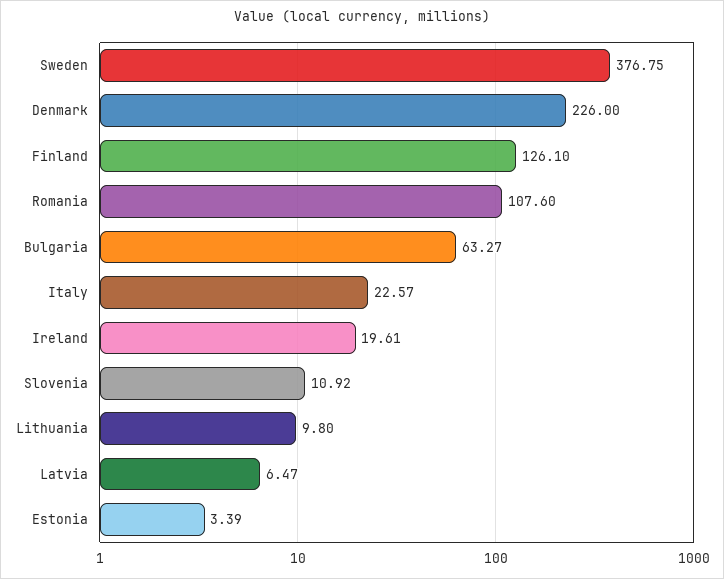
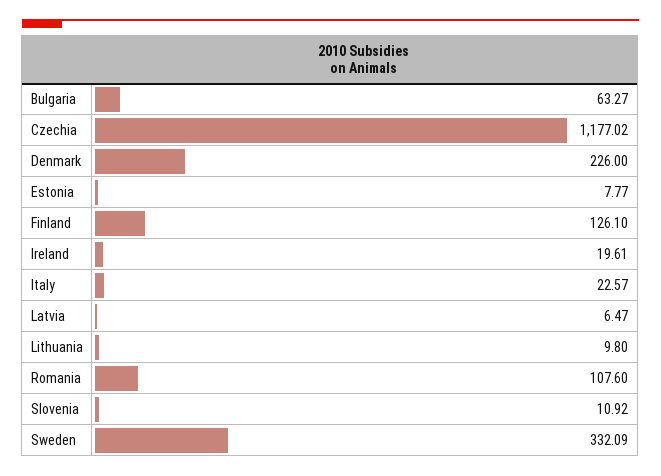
  {
-   "Sweden": 376.75,
+   "Sweden": 332.09,
    "Denmark": 226,
    "Finland": 126.1,
    "Romania": 107.6,
    "Bulgaria": 63.27,
    "Italy": 22.57,
    "Ireland": 19.61,
    "Slovenia": 10.92,
    "Lithuania": 9.8,
    "Latvia": 6.47,
-   "Estonia": 3.39
+   "Estonia": 7.77,
+   "Czechia": 1177.02
  }

